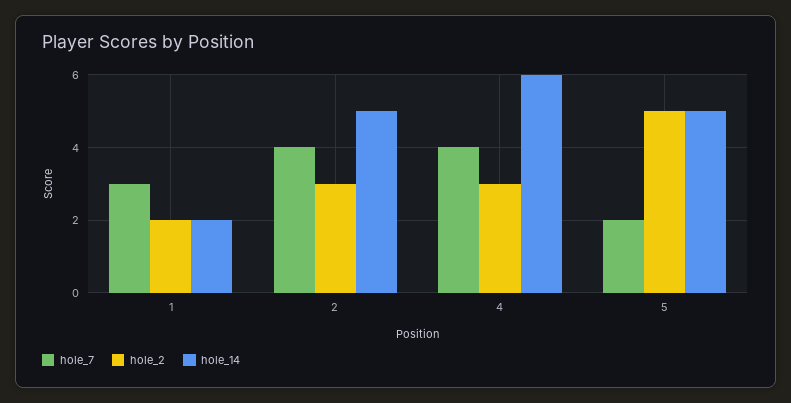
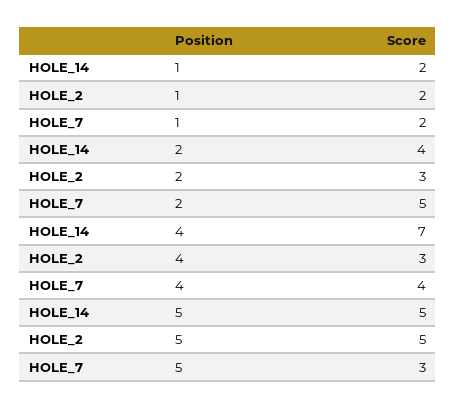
  {
    "hole_7": {
-     "1": 3,
+     "1": 2,
-     "2": 4,
+     "2": 5,
      "4": 4,
-     "5": 2
+     "5": 3
    },
    "hole_2": {
      "1": 2,
      "2": 3,
      "4": 3,
      "5": 5
    },
    "hole_14": {
      "1": 2,
-     "2": 5,
+     "2": 4,
-     "4": 6,
+     "4": 7,
      "5": 5
    }
  }

